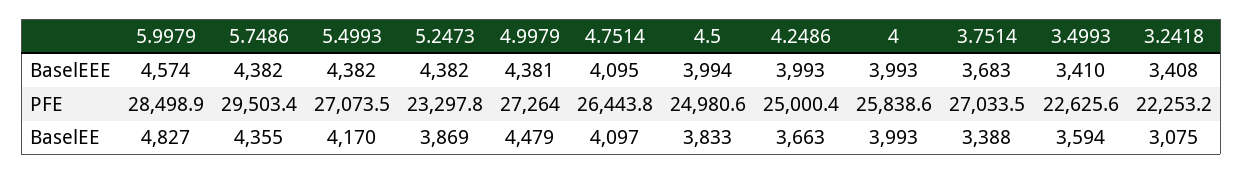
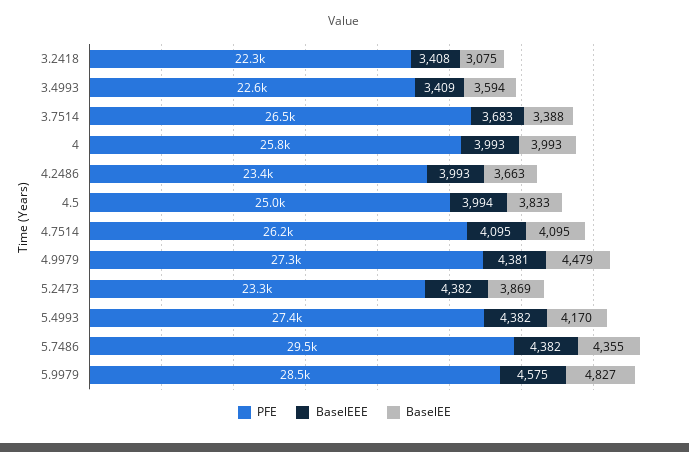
  {
    "BaselEEE": {
-     "5.9979": 4574,
+     "5.9979": 4575,
      "5.7486": 4382,
      "5.4993": 4382,
      "5.2473": 4382,
      "4.9979": 4381,
      "4.7514": 4095,
      "4.5": 3994,
      "4.2486": 3993,
      "4": 3993,
      "3.7514": 3683,
-     "3.4993": 3410,
+     "3.4993": 3409,
      "3.2418": 3408
    },
    "PFE": {
      "5.9979": 28498.9,
      "5.7486": 29503.4,
-     "5.4993": 27073.5,
+     "5.4993": 27400,
      "5.2473": 23297.8,
      "4.9979": 27264,
-     "4.7514": 26443.8,
+     "4.7514": 26200,
      "4.5": 24980.6,
-     "4.2486": 25000.4,
+     "4.2486": 23400,
      "4": 25838.6,
-     "3.7514": 27033.5,
+     "3.7514": 26500,
      "3.4993": 22625.6,
      "3.2418": 22253.2
    },
    "BaselEE": {
      "5.9979": 4827,
      "5.7486": 4355,
      "5.4993": 4170,
      "5.2473": 3869,
      "4.9979": 4479,
-     "4.7514": 4097,
+     "4.7514": 4095,
      "4.5": 3833,
      "4.2486": 3663,
      "4": 3993,
      "3.7514": 3388,
      "3.4993": 3594,
      "3.2418": 3075
    }
  }

